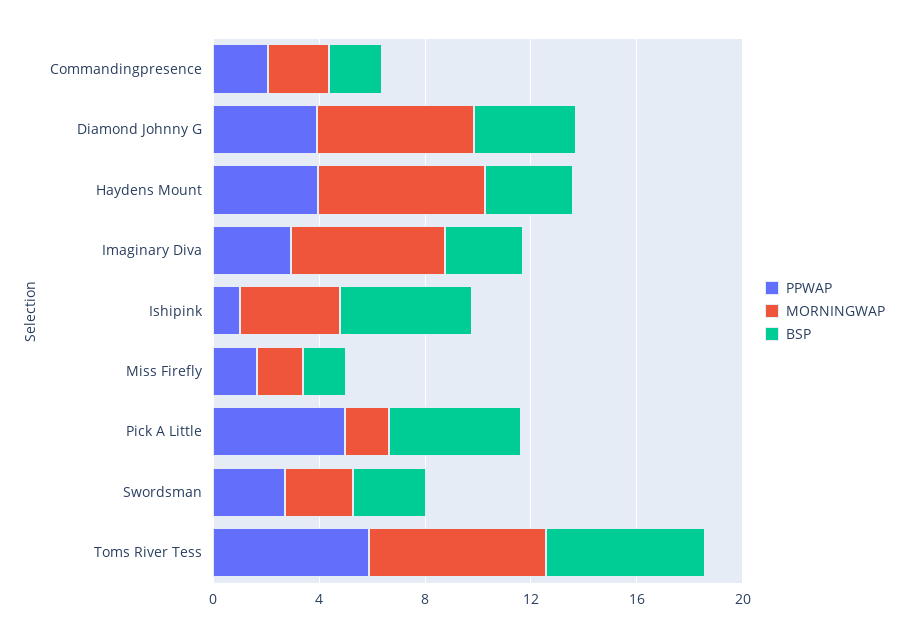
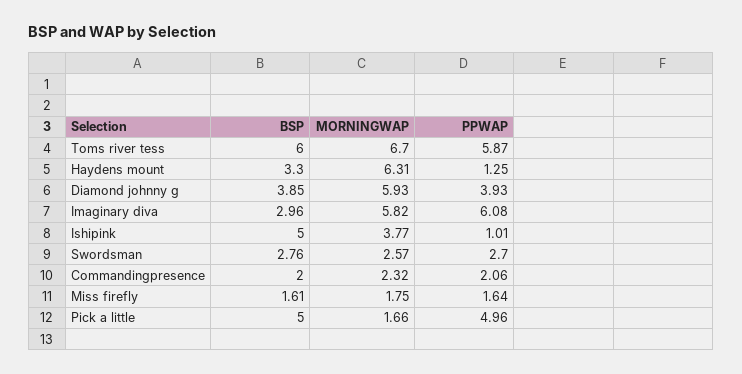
  {
    "PPWAP": {
      "Commandingpresence": 2.06,
      "Diamond Johnny G": 3.93,
-     "Haydens Mount": 4,
+     "Haydens Mount": 1.25,
-     "Imaginary Diva": 3,
+     "Imaginary Diva": 6.08,
      "Ishipink": 1.01,
      "Miss Firefly": 1.64,
      "Pick A Little": 4.96,
      "Swordsman": 2.7,
      "Toms River Tess": 5.87
    },
    "MORNINGWAP": {
      "Commandingpresence": 2.32,
      "Diamond Johnny G": 5.93,
      "Haydens Mount": 6.31,
      "Imaginary Diva": 5.82,
      "Ishipink": 3.77,
      "Miss Firefly": 1.75,
      "Pick A Little": 1.66,
      "Swordsman": 2.57,
      "Toms River Tess": 6.7
    },
    "BSP": {
      "Commandingpresence": 2,
      "Diamond Johnny G": 3.85,
      "Haydens Mount": 3.3,
      "Imaginary Diva": 2.96,
      "Ishipink": 5,
      "Miss Firefly": 1.61,
      "Pick A Little": 5,
      "Swordsman": 2.76,
      "Toms River Tess": 6
    }
  }

